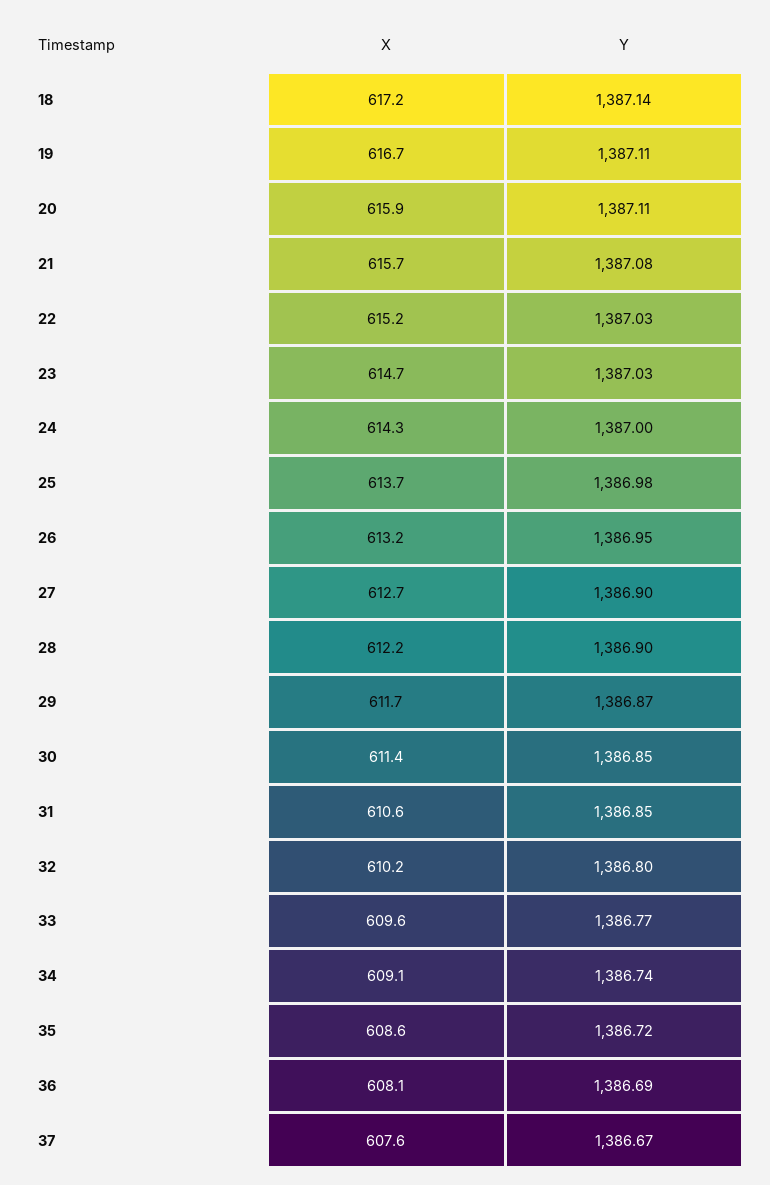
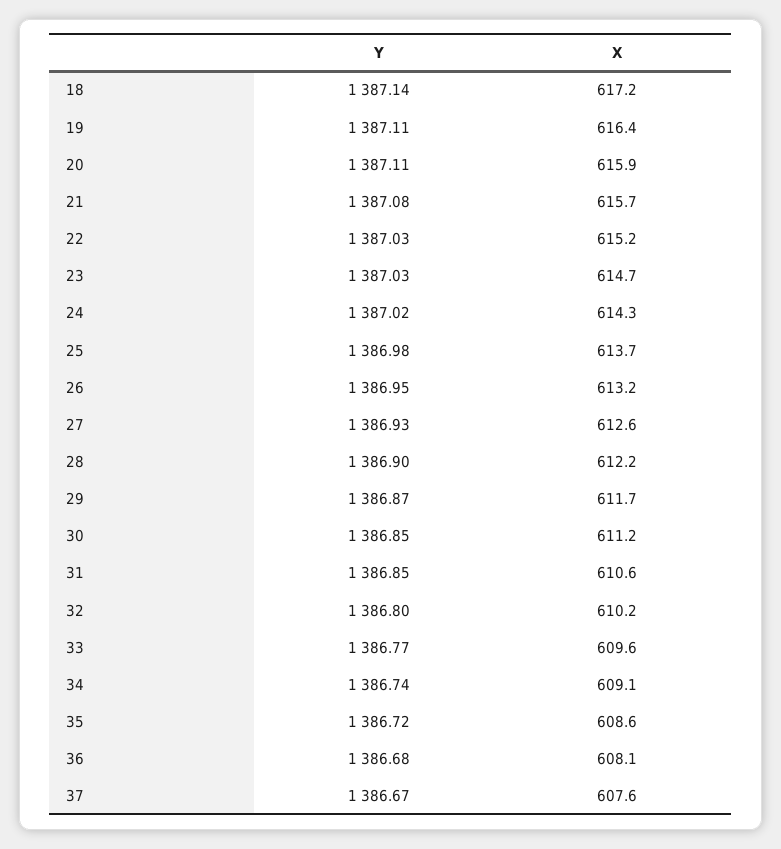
  {
    "X": {
      "18": 617.2,
-     "19": 616.7,
+     "19": 616.4,
      "20": 615.9,
      "21": 615.7,
      "22": 615.2,
      "23": 614.7,
      "24": 614.3,
      "25": 613.7,
      "26": 613.2,
-     "27": 612.7,
+     "27": 612.6,
      "28": 612.2,
      "29": 611.7,
-     "30": 611.4,
+     "30": 611.2,
      "31": 610.6,
      "32": 610.2,
      "33": 609.6,
      "34": 609.1,
      "35": 608.6,
      "36": 608.1,
      "37": 607.6
    },
    "Y": {
      "18": 1387.14,
      "19": 1387.11,
      "20": 1387.11,
      "21": 1387.08,
      "22": 1387.03,
      "23": 1387.03,
-     "24": 1387,
+     "24": 1387.02,
      "25": 1386.98,
      "26": 1386.95,
-     "27": 1386.9,
+     "27": 1386.93,
      "28": 1386.9,
      "29": 1386.87,
      "30": 1386.85,
      "31": 1386.85,
      "32": 1386.8,
      "33": 1386.77,
      "34": 1386.74,
      "35": 1386.72,
-     "36": 1386.69,
+     "36": 1386.68,
      "37": 1386.67
    }
  }

